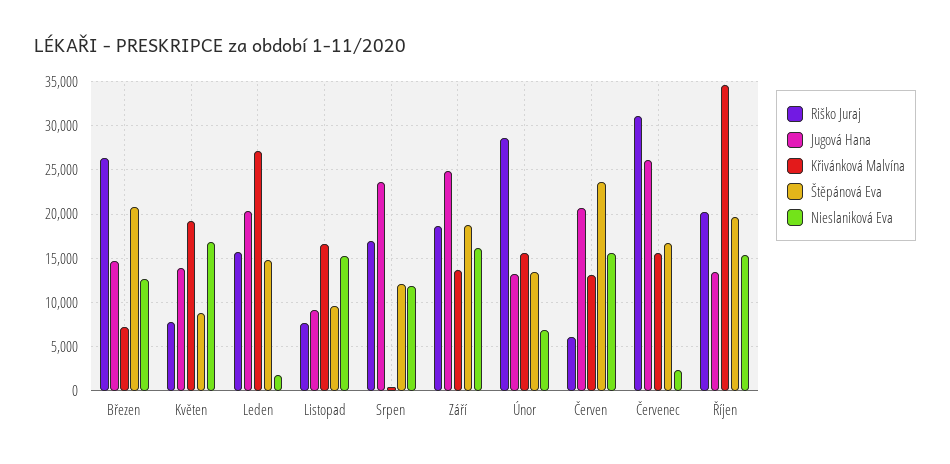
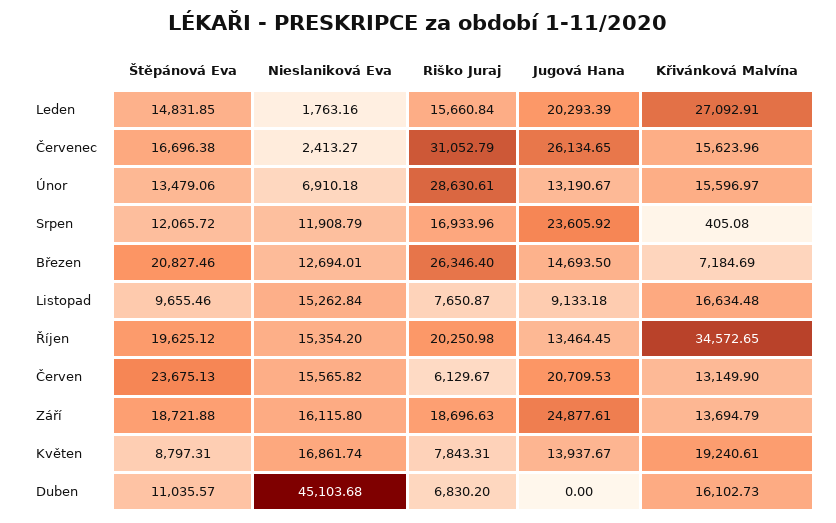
  {
    "Riško Juraj": {
      "Březen": 26346.4,
      "Květen": 7843.31,
      "Leden": 15660.84,
      "Listopad": 7650.87,
      "Srpen": 16933.96,
      "Září": 18696.63,
      "Únor": 28630.61,
      "Červen": 6129.67,
      "Červenec": 31052.79,
-     "Říjen": 20250.98
+     "Říjen": 20250.98,
+     "Duben": 6830.2
    },
    "Jugová Hana": {
      "Březen": 14693.5,
      "Květen": 13937.67,
      "Leden": 20293.39,
      "Listopad": 9133.18,
      "Srpen": 23605.92,
      "Září": 24877.61,
      "Únor": 13190.67,
      "Červen": 20709.53,
      "Červenec": 26134.65,
-     "Říjen": 13464.45
+     "Říjen": 13464.45,
+     "Duben": 0
    },
    "Křivánková Malvína": {
      "Březen": 7184.69,
      "Květen": 19240.61,
      "Leden": 27092.91,
      "Listopad": 16634.48,
      "Srpen": 405.08,
      "Září": 13694.79,
      "Únor": 15596.97,
      "Červen": 13149.9,
      "Červenec": 15623.96,
-     "Říjen": 34572.65
+     "Říjen": 34572.65,
+     "Duben": 16102.73
    },
    "Štěpánová Eva": {
      "Březen": 20827.46,
      "Květen": 8797.31,
      "Leden": 14831.85,
      "Listopad": 9655.46,
      "Srpen": 12065.72,
      "Září": 18721.88,
      "Únor": 13479.06,
      "Červen": 23675.13,
      "Červenec": 16696.38,
-     "Říjen": 19625.12
+     "Říjen": 19625.12,
+     "Duben": 11035.57
    },
    "Nieslaniková Eva": {
      "Březen": 12694.01,
      "Květen": 16861.74,
      "Leden": 1763.16,
      "Listopad": 15262.84,
      "Srpen": 11908.79,
      "Září": 16115.8,
      "Únor": 6910.18,
      "Červen": 15565.82,
      "Červenec": 2413.27,
-     "Říjen": 15354.2
+     "Říjen": 15354.2,
+     "Duben": 45103.68
    }
  }

